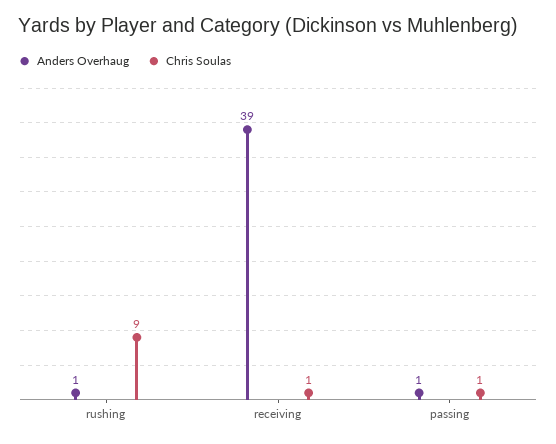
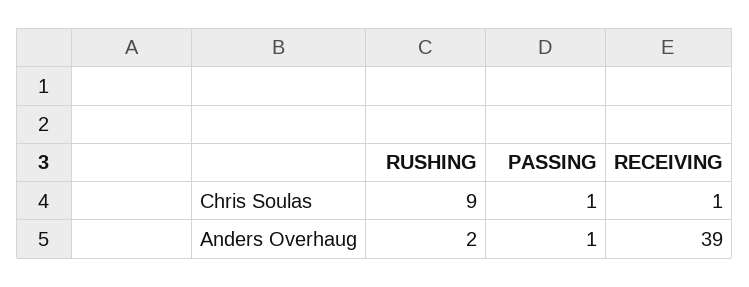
  {
    "Anders Overhaug": {
-     "rushing": 1,
+     "rushing": 2,
      "receiving": 39,
      "passing": 1
    },
    "Chris Soulas": {
      "rushing": 9,
      "receiving": 1,
      "passing": 1
    }
  }

